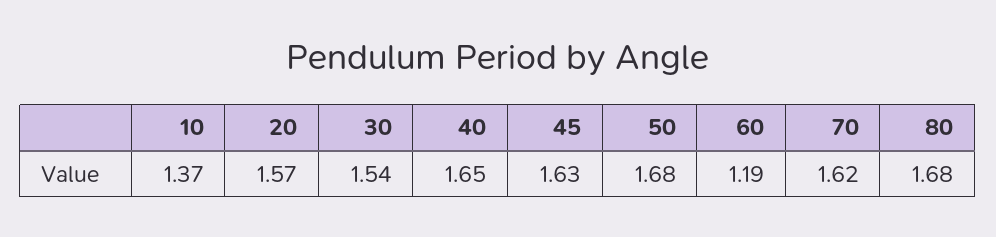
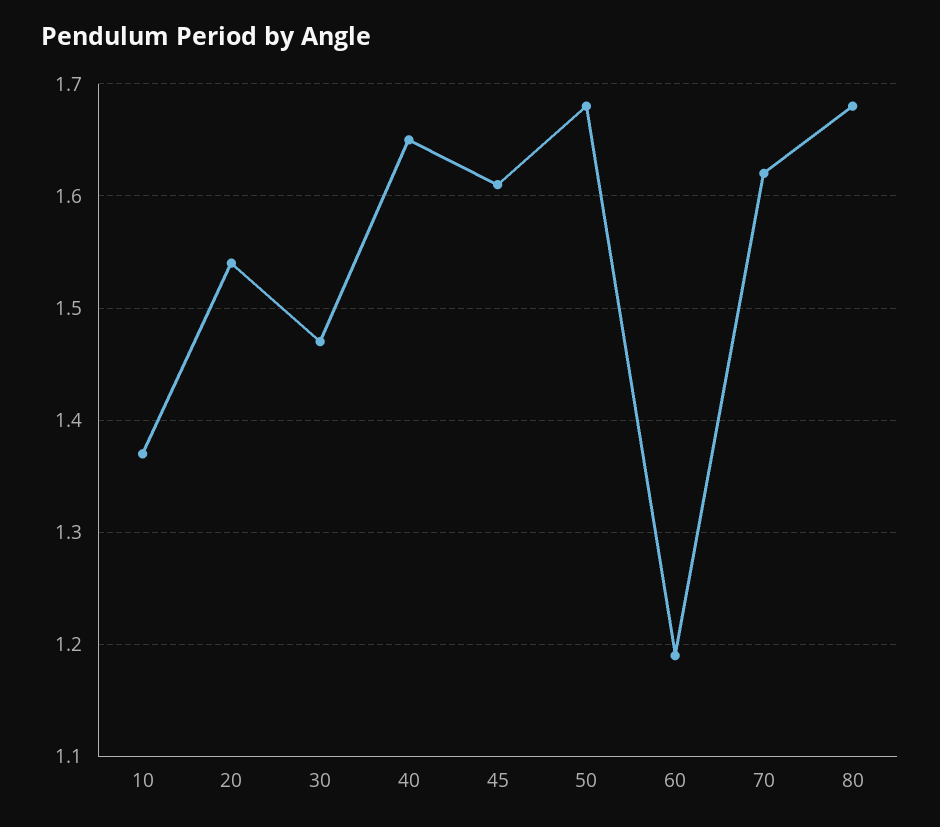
  {
    "10": 1.37,
-   "20": 1.57,
+   "20": 1.54,
-   "30": 1.54,
+   "30": 1.47,
    "40": 1.65,
-   "45": 1.63,
+   "45": 1.61,
    "50": 1.68,
    "60": 1.19,
    "70": 1.62,
    "80": 1.68
  }

